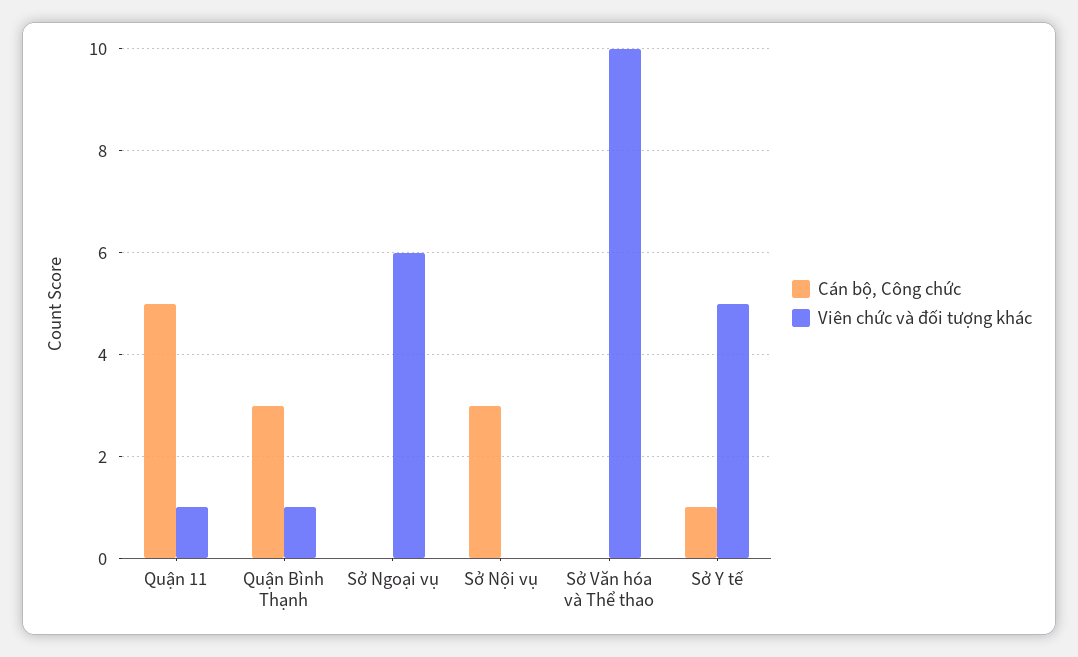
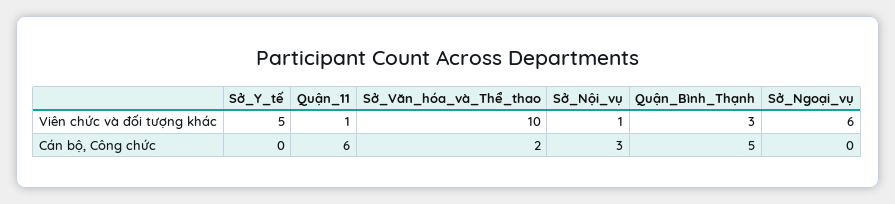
  {
    "Cán bộ, Công chức": {
-     "Quận 11": 5,
+     "Quận 11": 6,
-     "Quận Bình Thạnh": 3,
+     "Quận Bình Thạnh": 5,
      "Sở Ngoại vụ": 0,
      "Sở Nội vụ": 3,
-     "Sở Văn hóa và Thể thao": 0,
+     "Sở Văn hóa và Thể thao": 2,
-     "Sở Y tế": 1
+     "Sở Y tế": 0
    },
    "Viên chức và đối tượng khác": {
      "Quận 11": 1,
-     "Quận Bình Thạnh": 1,
+     "Quận Bình Thạnh": 3,
      "Sở Ngoại vụ": 6,
-     "Sở Nội vụ": 0,
+     "Sở Nội vụ": 1,
      "Sở Văn hóa và Thể thao": 10,
      "Sở Y tế": 5
    }
  }

